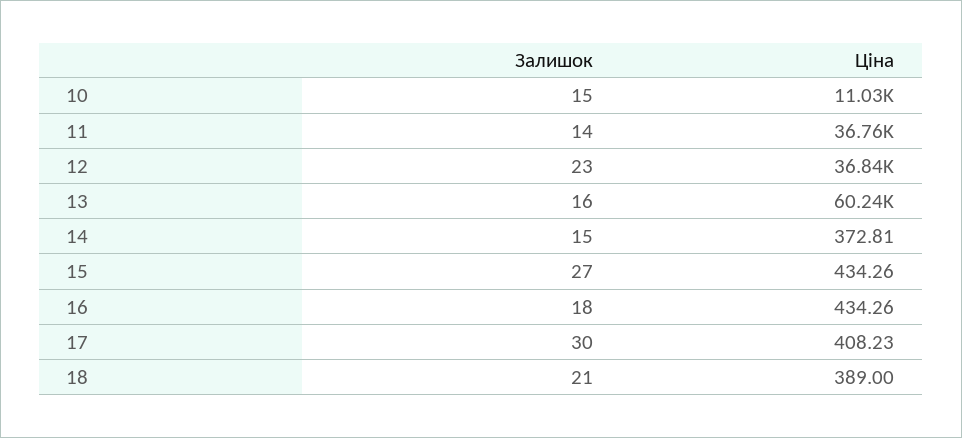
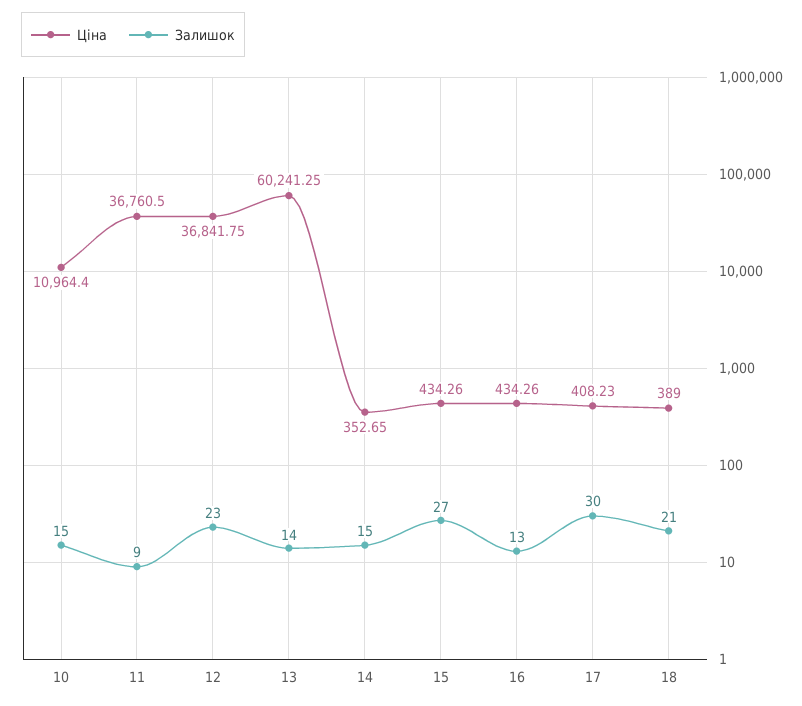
  {
    "Залишок": {
      "10": 15,
-     "11": 14,
+     "11": 9,
      "12": 23,
-     "13": 16,
+     "13": 14,
      "14": 15,
      "15": 27,
-     "16": 18,
+     "16": 13,
      "17": 30,
      "18": 21
    },
    "Ціна": {
-     "10": 11030,
+     "10": 10964.4,
      "11": 36760.5,
      "12": 36841.75,
      "13": 60241.25,
-     "14": 372.81,
+     "14": 352.65,
      "15": 434.26,
      "16": 434.26,
      "17": 408.23,
      "18": 389
    }
  }

